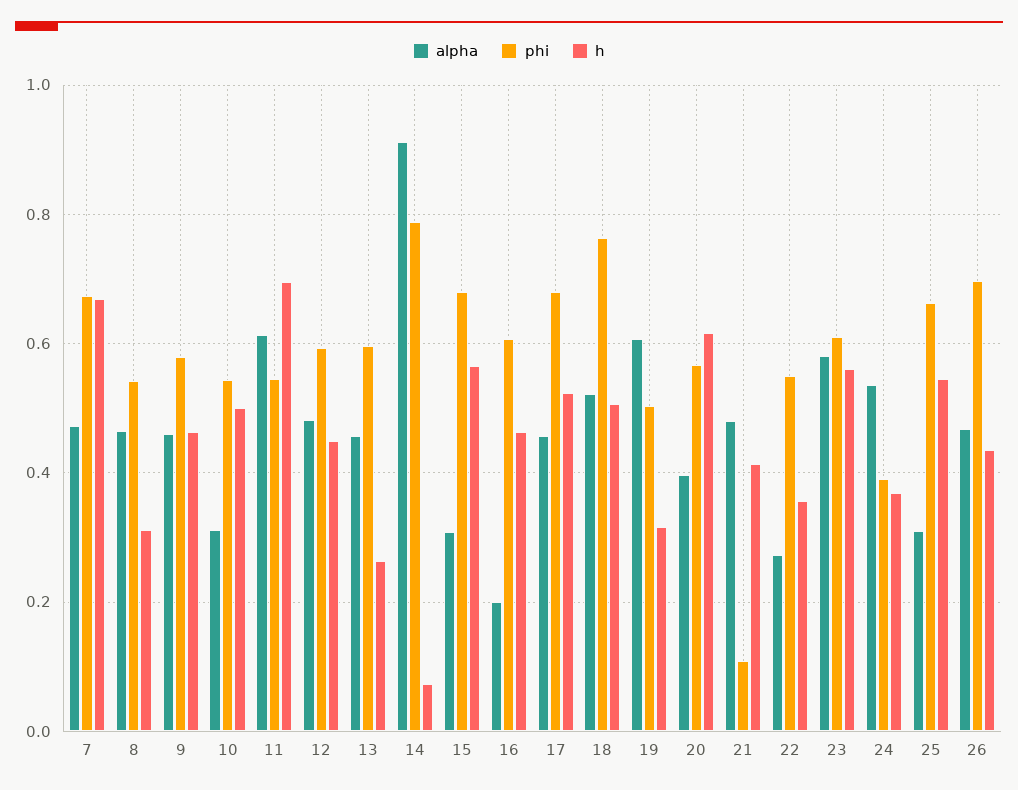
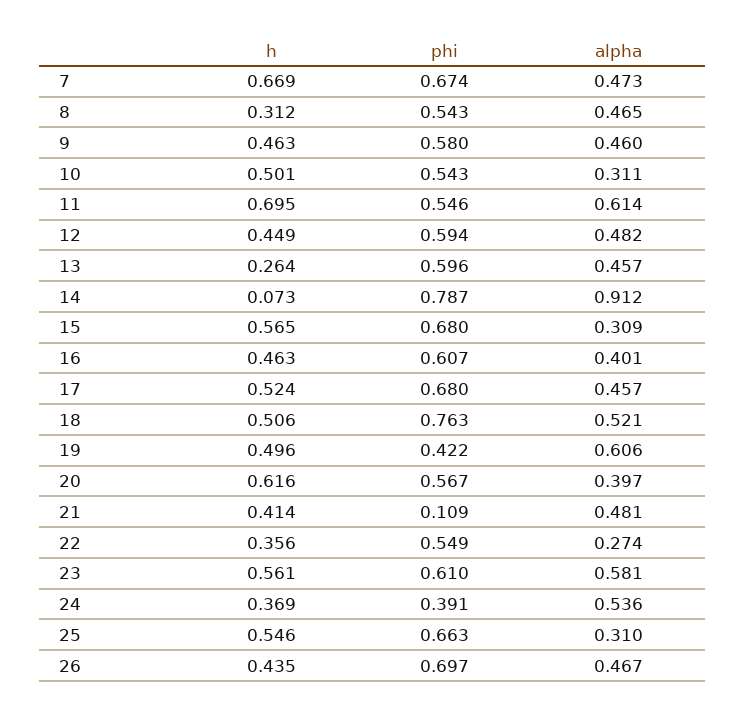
  {
    "alpha": {
      "7": 0.473,
      "8": 0.465,
      "9": 0.46,
      "10": 0.311,
      "11": 0.614,
      "12": 0.482,
      "13": 0.457,
      "14": 0.912,
      "15": 0.309,
-     "16": 0.2,
+     "16": 0.401,
      "17": 0.457,
      "18": 0.521,
      "19": 0.606,
      "20": 0.397,
      "21": 0.481,
      "22": 0.274,
      "23": 0.581,
      "24": 0.536,
      "25": 0.31,
      "26": 0.467
    },
    "phi": {
      "7": 0.674,
      "8": 0.543,
      "9": 0.58,
      "10": 0.543,
      "11": 0.546,
      "12": 0.594,
      "13": 0.596,
      "14": 0.787,
      "15": 0.68,
      "16": 0.607,
      "17": 0.68,
      "18": 0.763,
-     "19": 0.5,
+     "19": 0.422,
      "20": 0.567,
      "21": 0.109,
      "22": 0.549,
      "23": 0.61,
      "24": 0.391,
      "25": 0.663,
      "26": 0.697
    },
    "h": {
      "7": 0.669,
      "8": 0.312,
      "9": 0.463,
      "10": 0.501,
      "11": 0.695,
      "12": 0.449,
      "13": 0.264,
      "14": 0.073,
      "15": 0.565,
      "16": 0.463,
      "17": 0.524,
      "18": 0.506,
-     "19": 0.32,
+     "19": 0.496,
      "20": 0.616,
      "21": 0.414,
      "22": 0.356,
      "23": 0.561,
      "24": 0.369,
      "25": 0.546,
      "26": 0.435
    }
  }

